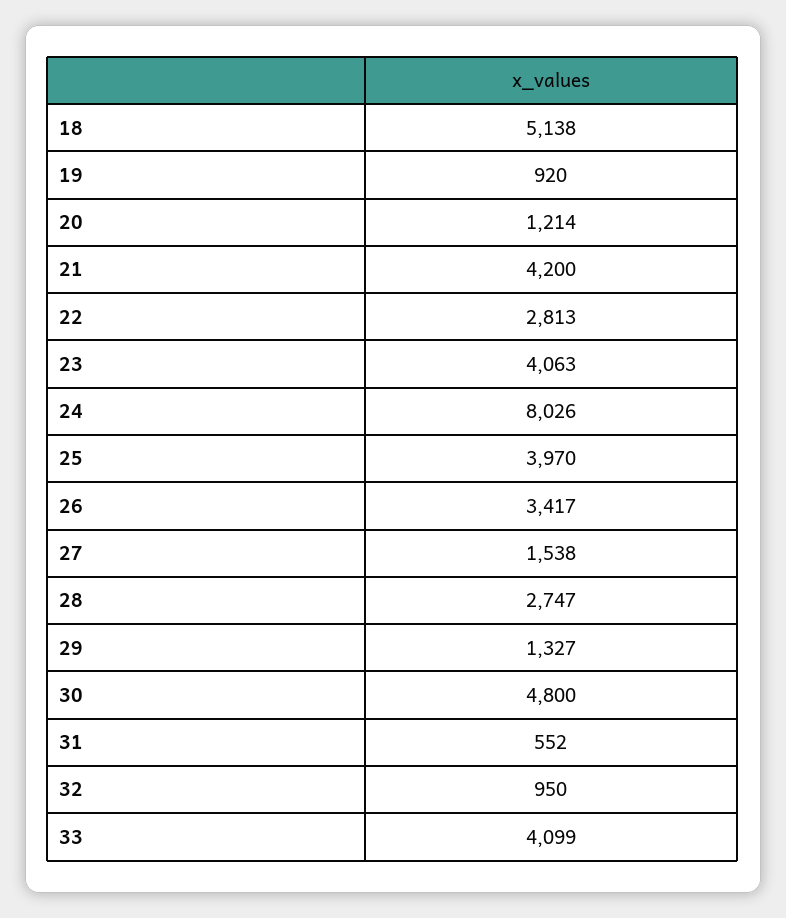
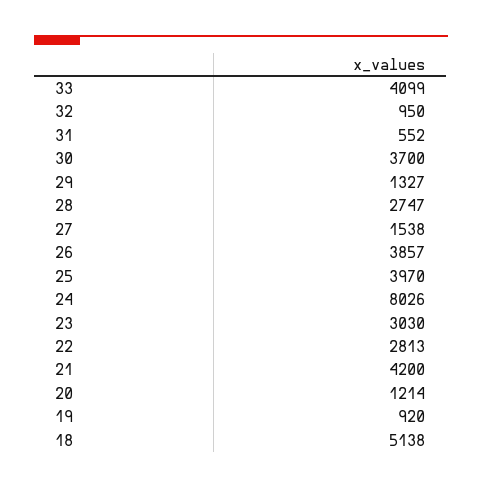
  {
    "18": 5138,
    "19": 920,
    "20": 1214,
    "21": 4200,
    "22": 2813,
-   "23": 4063,
+   "23": 3030,
    "24": 8026,
    "25": 3970,
-   "26": 3417,
+   "26": 3857,
    "27": 1538,
    "28": 2747,
    "29": 1327,
-   "30": 4800,
+   "30": 3700,
    "31": 552,
    "32": 950,
    "33": 4099
  }

